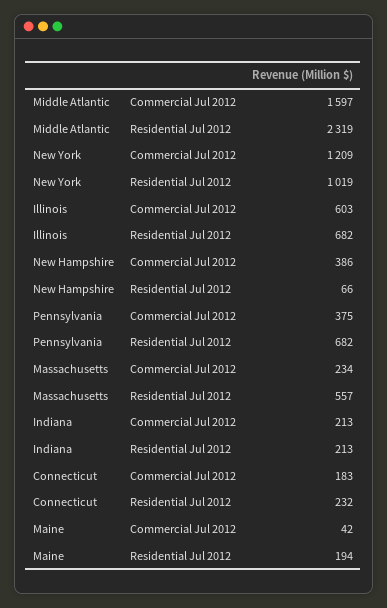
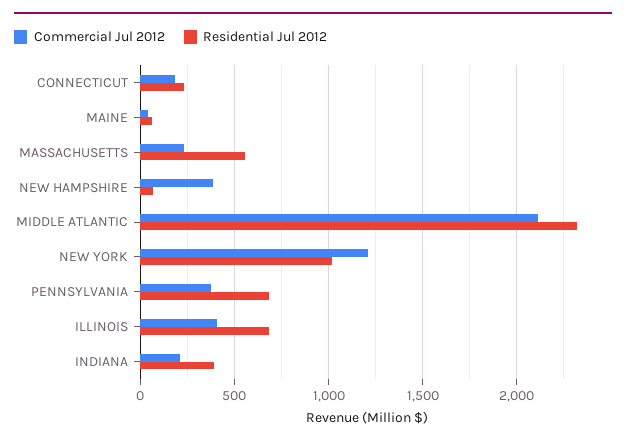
  {
    "Commercial Jul 2012": {
-     "Middle Atlantic": 1597,
+     "Middle Atlantic": 2100,
      "New York": 1209,
-     "Illinois": 603,
+     "Illinois": 400,
      "New Hampshire": 386,
      "Pennsylvania": 375,
      "Massachusetts": 234,
      "Indiana": 213,
      "Connecticut": 183,
      "Maine": 42
    },
    "Residential Jul 2012": {
      "Middle Atlantic": 2319,
      "New York": 1019,
      "Illinois": 682,
      "New Hampshire": 66,
      "Pennsylvania": 682,
      "Massachusetts": 557,
-     "Indiana": 213,
+     "Indiana": 400,
      "Connecticut": 232,
-     "Maine": 194
+     "Maine": 50
    }
  }

